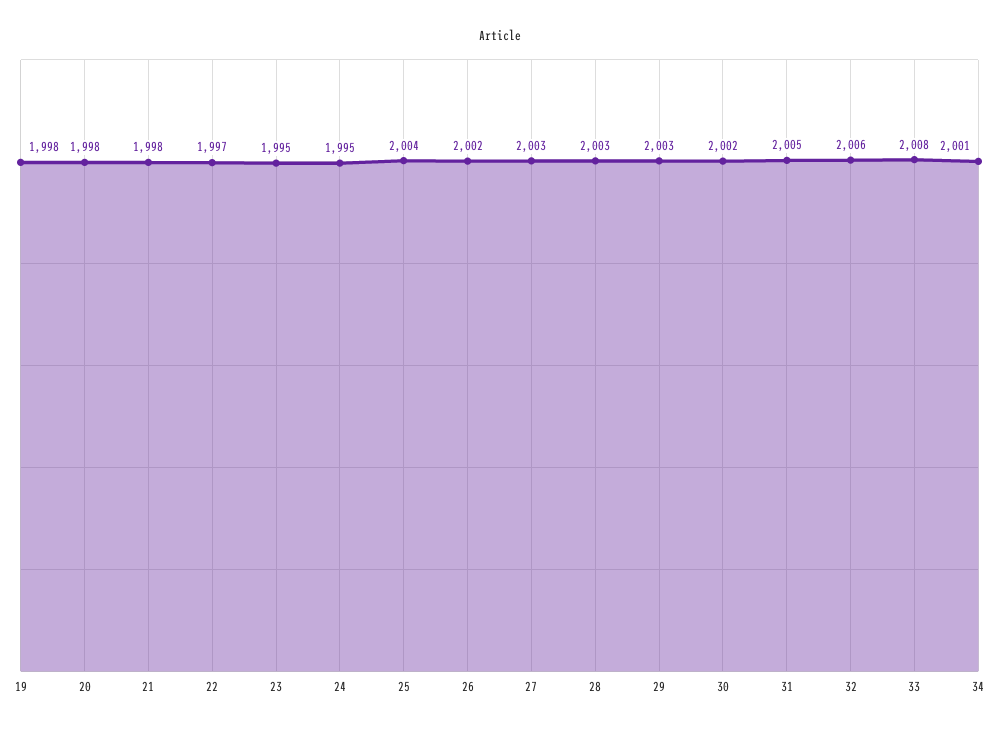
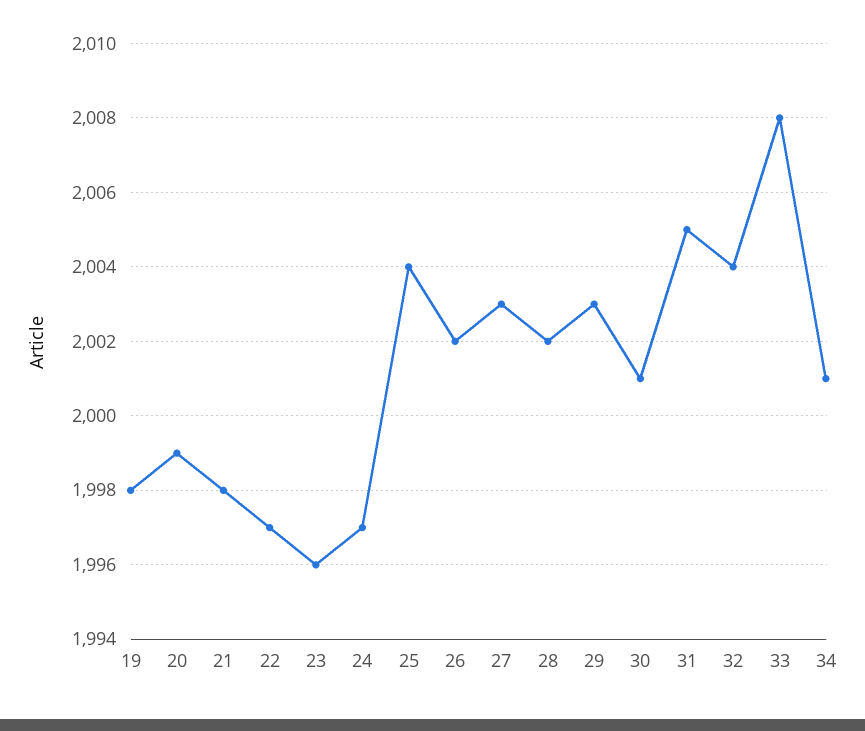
  {
    "19": 1998,
-   "20": 1998,
+   "20": 1999,
    "21": 1998,
    "22": 1997,
-   "23": 1995,
+   "23": 1996,
-   "24": 1995,
+   "24": 1997,
    "25": 2004,
    "26": 2002,
    "27": 2003,
-   "28": 2003,
+   "28": 2002,
    "29": 2003,
-   "30": 2002,
+   "30": 2001,
    "31": 2005,
-   "32": 2006,
+   "32": 2004,
    "33": 2008,
    "34": 2001
  }

